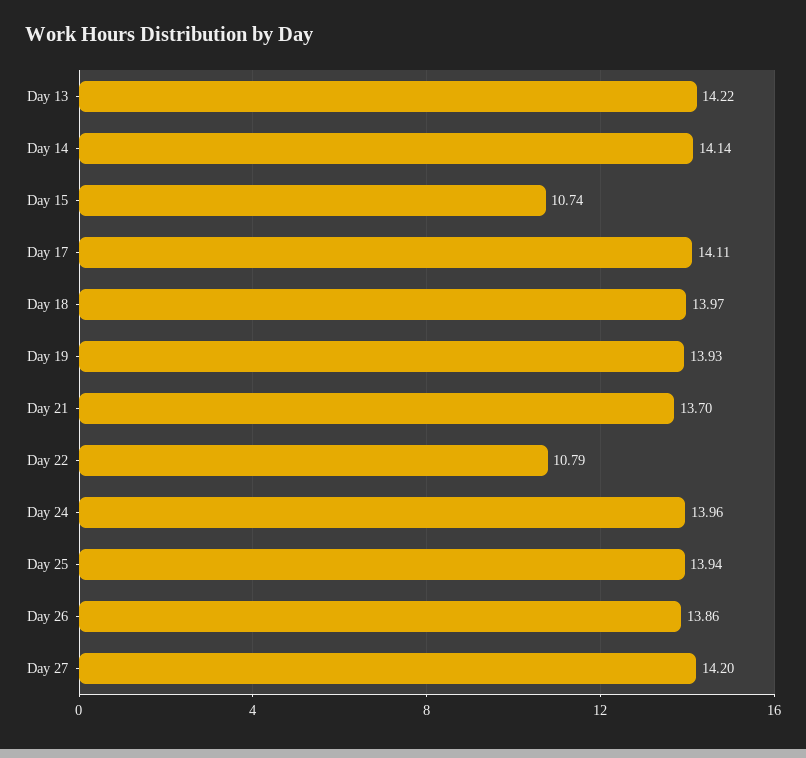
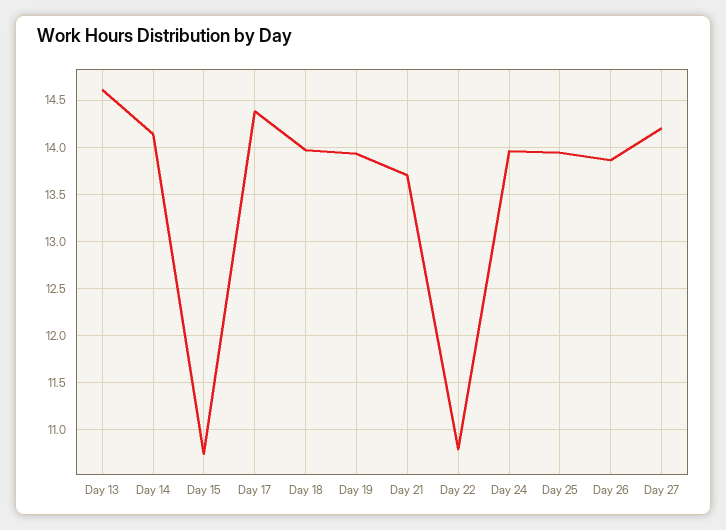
  {
-   "Day 13": 14.22,
+   "Day 13": 14.6,
    "Day 14": 14.14,
    "Day 15": 10.74,
-   "Day 17": 14.11,
+   "Day 17": 14.4,
    "Day 18": 13.97,
    "Day 19": 13.93,
    "Day 21": 13.7,
    "Day 22": 10.79,
    "Day 24": 13.96,
    "Day 25": 13.94,
    "Day 26": 13.86,
    "Day 27": 14.2
  }

